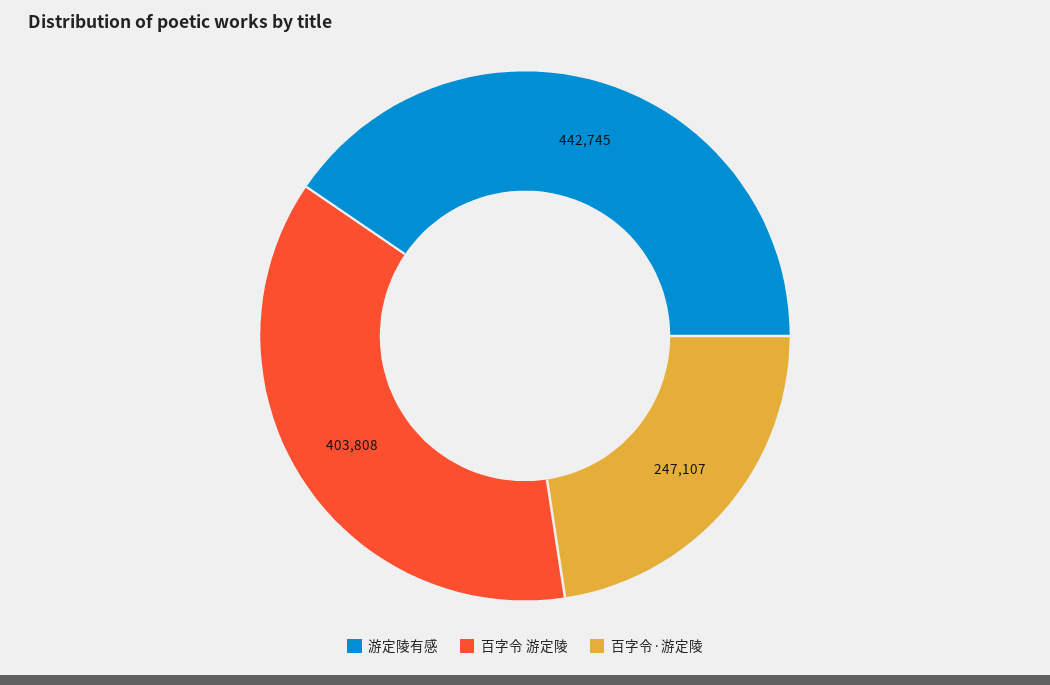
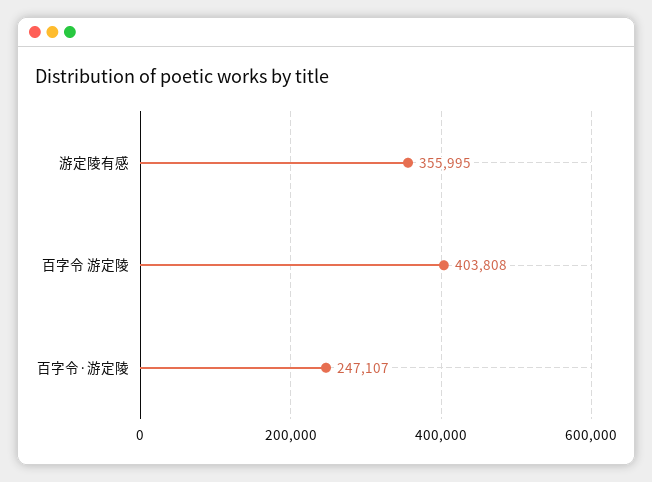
  {
-   "游定陵有感": 442745,
+   "游定陵有感": 355995,
    "百字令 游定陵": 403808,
    "百字令·游定陵": 247107
  }

